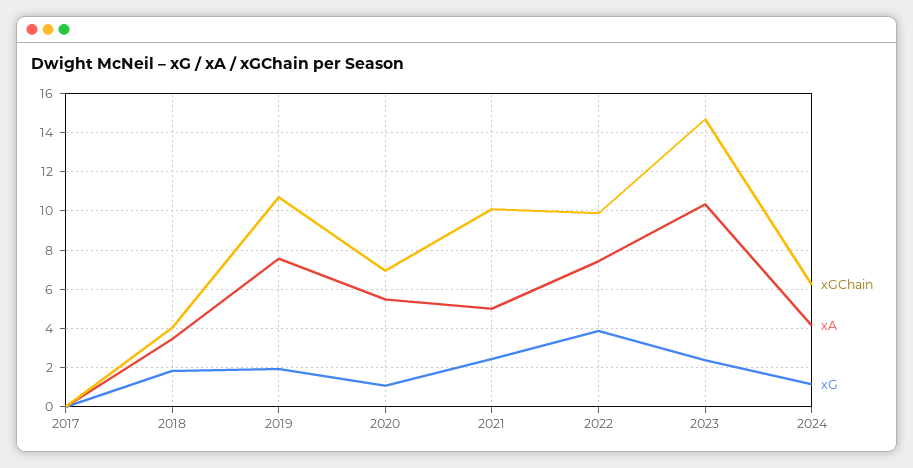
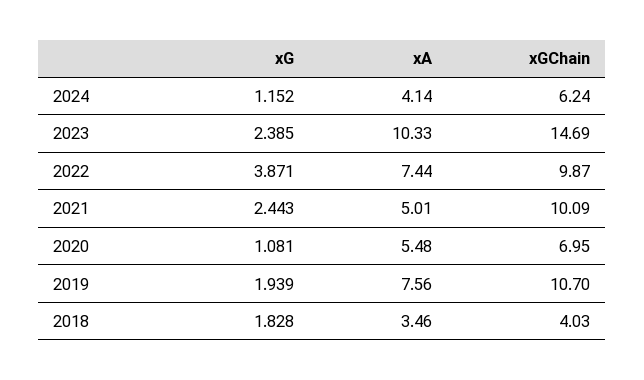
  {
    "xGChain": {
-     "2017": 0,
      "2018": 4.03,
      "2019": 10.7,
      "2020": 6.95,
      "2021": 10.09,
      "2022": 9.87,
      "2023": 14.69,
      "2024": 6.24
    },
    "xA": {
-     "2017": 0,
      "2018": 3.46,
      "2019": 7.56,
      "2020": 5.48,
      "2021": 5.01,
      "2022": 7.44,
      "2023": 10.33,
      "2024": 4.14
    },
    "xG": {
-     "2017": 0,
      "2018": 1.828,
      "2019": 1.939,
      "2020": 1.081,
      "2021": 2.443,
      "2022": 3.871,
      "2023": 2.385,
      "2024": 1.152
    }
  }

